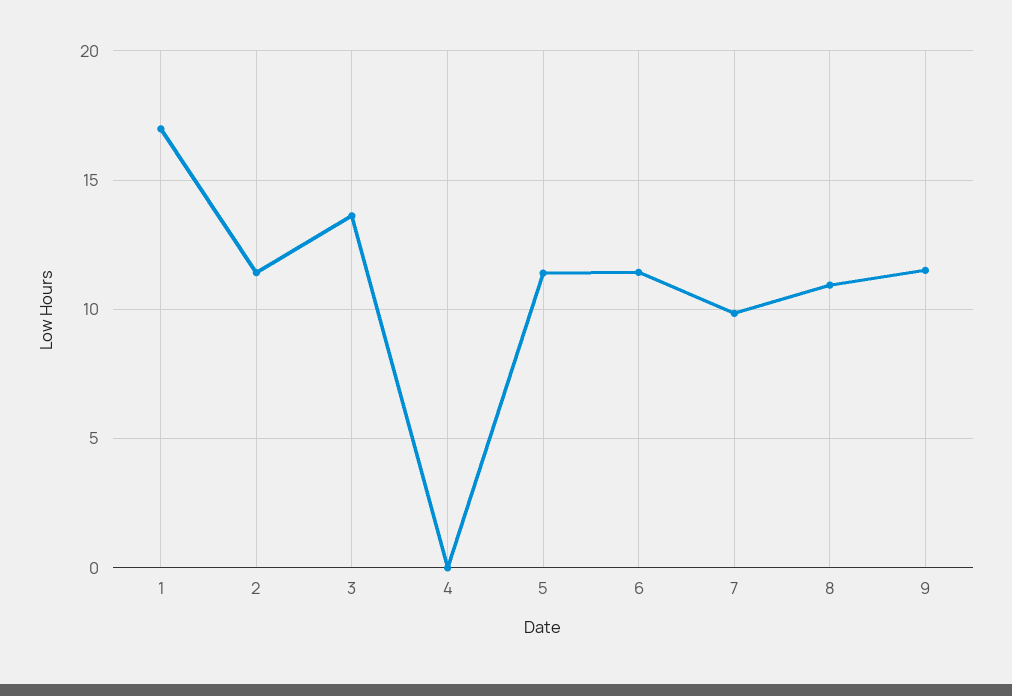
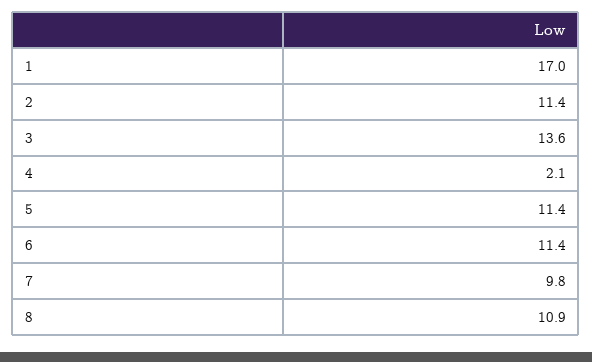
  {
    "1": 17,
    "2": 11.4,
    "3": 13.6,
-   "4": 0,
+   "4": 2.1,
    "5": 11.4,
    "6": 11.4,
    "7": 9.8,
-   "8": 10.9,
+   "8": 10.9
-   "9": 11.5
  }

